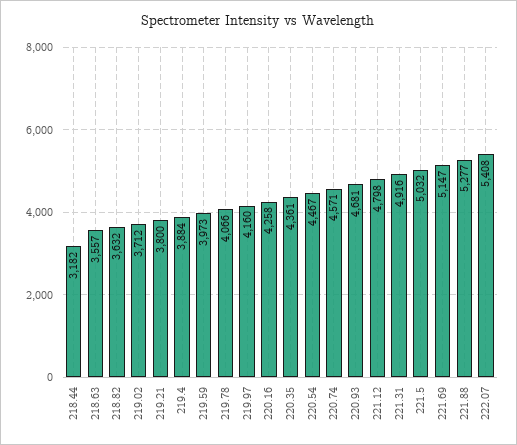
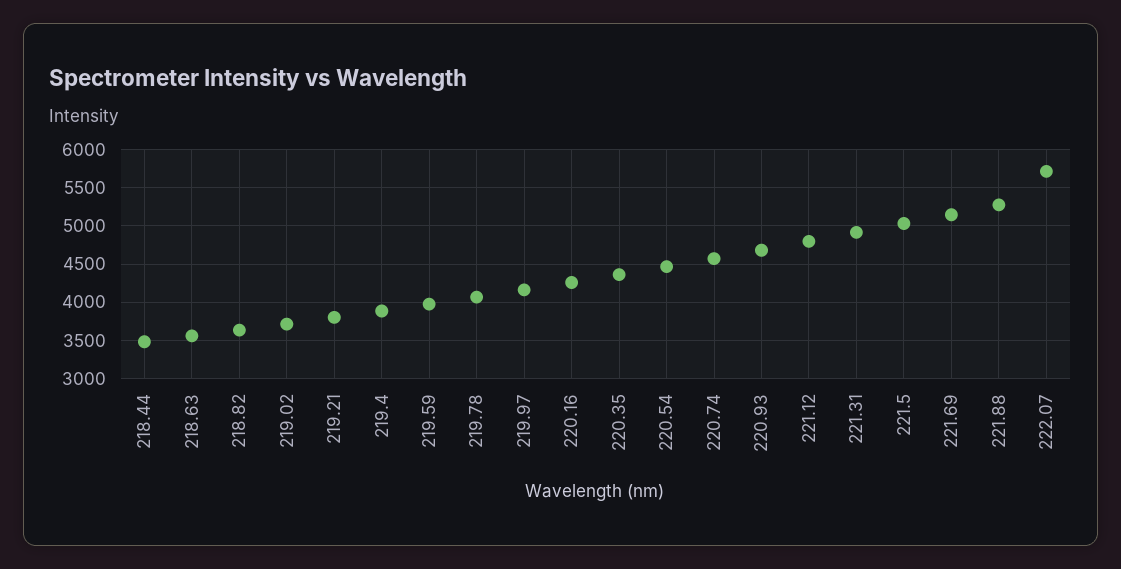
  {
-   "218.44": 3182,
+   "218.44": 3500,
    "218.63": 3557,
    "218.82": 3632,
    "219.02": 3712,
    "219.21": 3800,
    "219.4": 3884,
    "219.59": 3973,
    "219.78": 4066,
    "219.97": 4160,
    "220.16": 4258,
    "220.35": 4361,
    "220.54": 4467,
    "220.74": 4571,
    "220.93": 4681,
    "221.12": 4798,
    "221.31": 4916,
    "221.5": 5032,
    "221.69": 5147,
    "221.88": 5277,
-   "222.07": 5408
+   "222.07": 5700
  }

